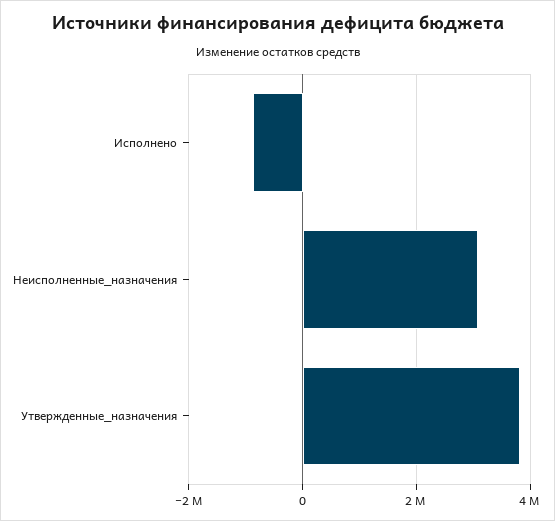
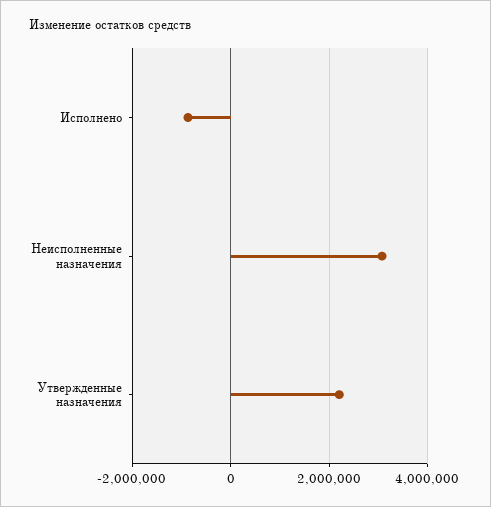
  {
    "Исполнено": -800000,
    "Неисполненные_назначения": 3000000,
-   "Утвержденные_назначения": 3800000
+   "Утвержденные_назначения": 2200000
  }

